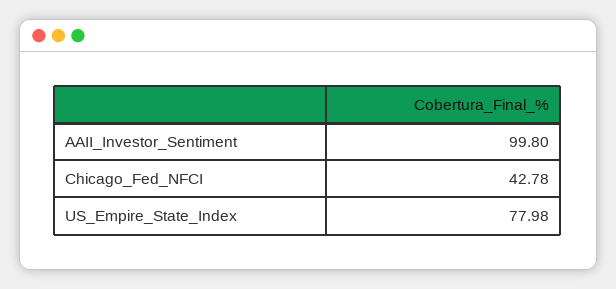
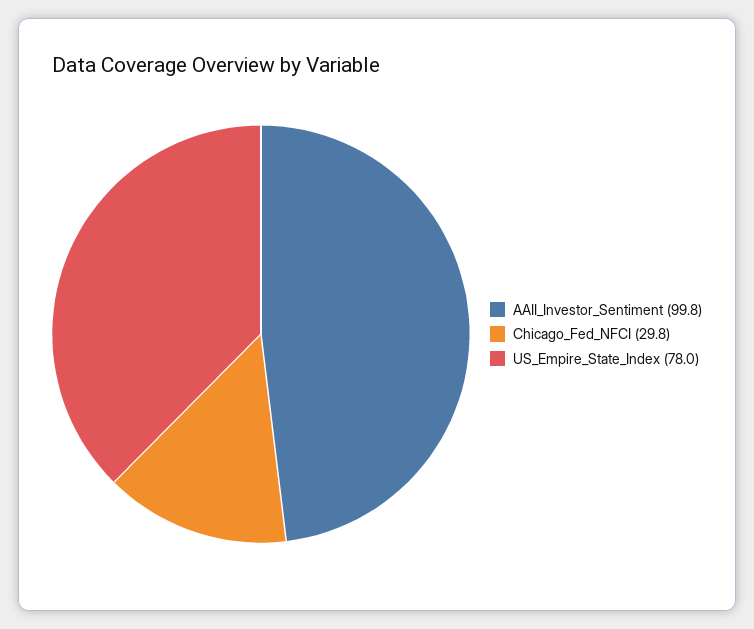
  {
    "AAII_Investor_Sentiment": 99.8,
-   "Chicago_Fed_NFCI": 42.78,
+   "Chicago_Fed_NFCI": 29.8,
    "US_Empire_State_Index": 77.98
  }

